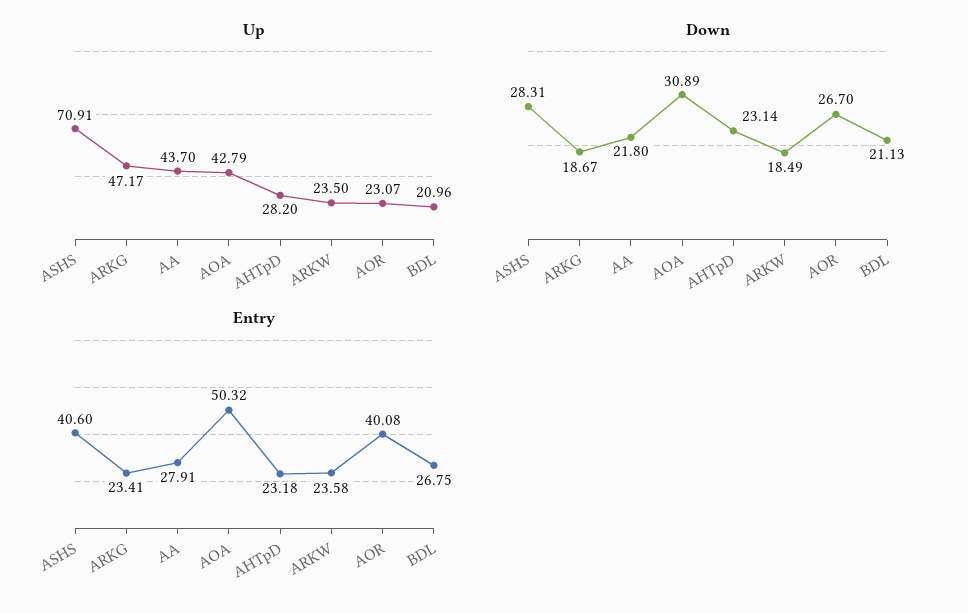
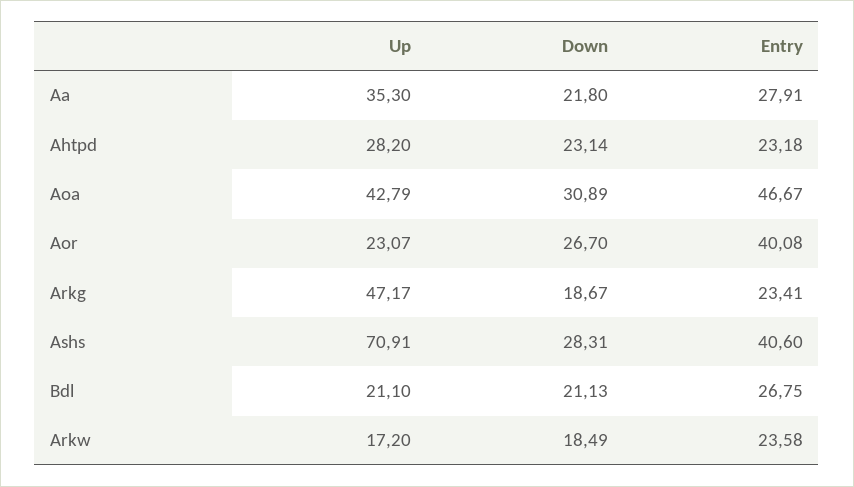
  {
    "Up": {
      "ASHS": 70.91,
      "ARKG": 47.17,
-     "AA": 43.7,
+     "AA": 35.3,
      "AOA": 42.79,
      "AHTpD": 28.2,
-     "ARKW": 23.5,
+     "ARKW": 17.2,
      "AOR": 23.07,
-     "BDL": 20.96
+     "BDL": 21.1
    },
    "Down": {
      "ASHS": 28.31,
      "ARKG": 18.67,
      "AA": 21.8,
      "AOA": 30.89,
      "AHTpD": 23.14,
      "ARKW": 18.49,
      "AOR": 26.7,
      "BDL": 21.13
    },
    "Entry": {
      "ASHS": 40.6,
      "ARKG": 23.41,
      "AA": 27.91,
-     "AOA": 50.32,
+     "AOA": 46.67,
      "AHTpD": 23.18,
      "ARKW": 23.58,
      "AOR": 40.08,
      "BDL": 26.75
    }
  }

